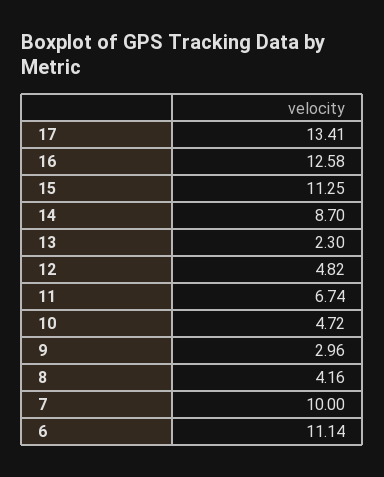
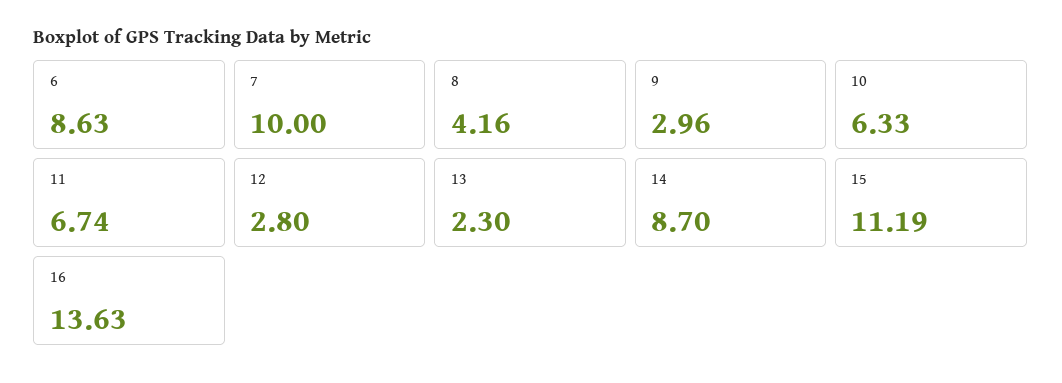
  {
-   "17": 13.41,
-   "16": 12.58,
+   "16": 13.63,
-   "15": 11.25,
+   "15": 11.19,
    "14": 8.7,
    "13": 2.3,
-   "12": 4.82,
+   "12": 2.8,
    "11": 6.74,
-   "10": 4.72,
+   "10": 6.33,
    "9": 2.96,
    "8": 4.16,
    "7": 10,
-   "6": 11.14
+   "6": 8.63
  }

